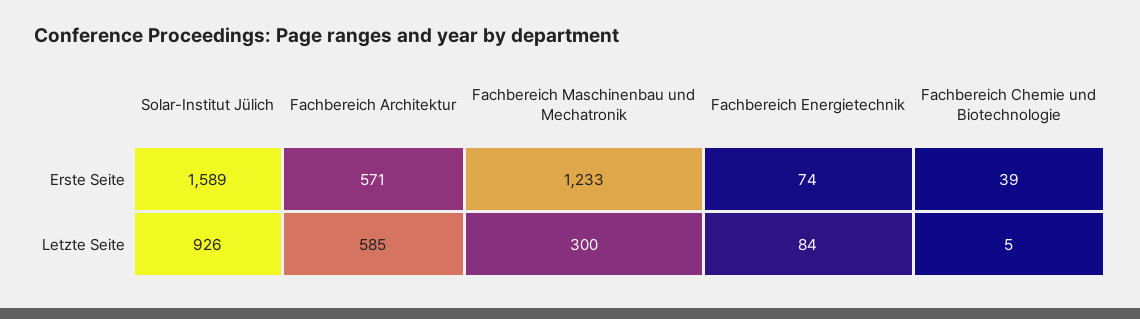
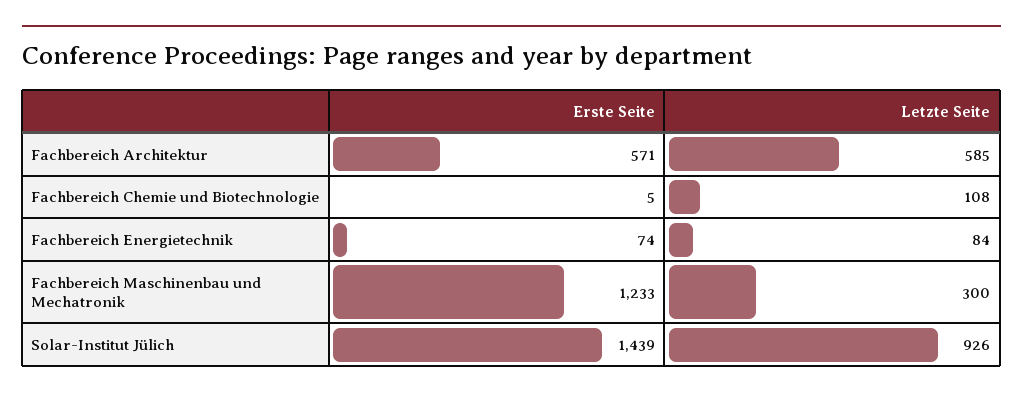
  {
    "Solar-Institut Jülich": {
-     "Erste Seite": 1589,
+     "Erste Seite": 1439,
      "Letzte Seite": 926
    },
    "Fachbereich Architektur": {
      "Erste Seite": 571,
      "Letzte Seite": 585
    },
    "Fachbereich Maschinenbau und Mechatronik": {
      "Erste Seite": 1233,
      "Letzte Seite": 300
    },
    "Fachbereich Energietechnik": {
      "Erste Seite": 74,
      "Letzte Seite": 84
    },
    "Fachbereich Chemie und Biotechnologie": {
-     "Erste Seite": 39,
+     "Erste Seite": 5,
-     "Letzte Seite": 5
+     "Letzte Seite": 108
    }
  }

